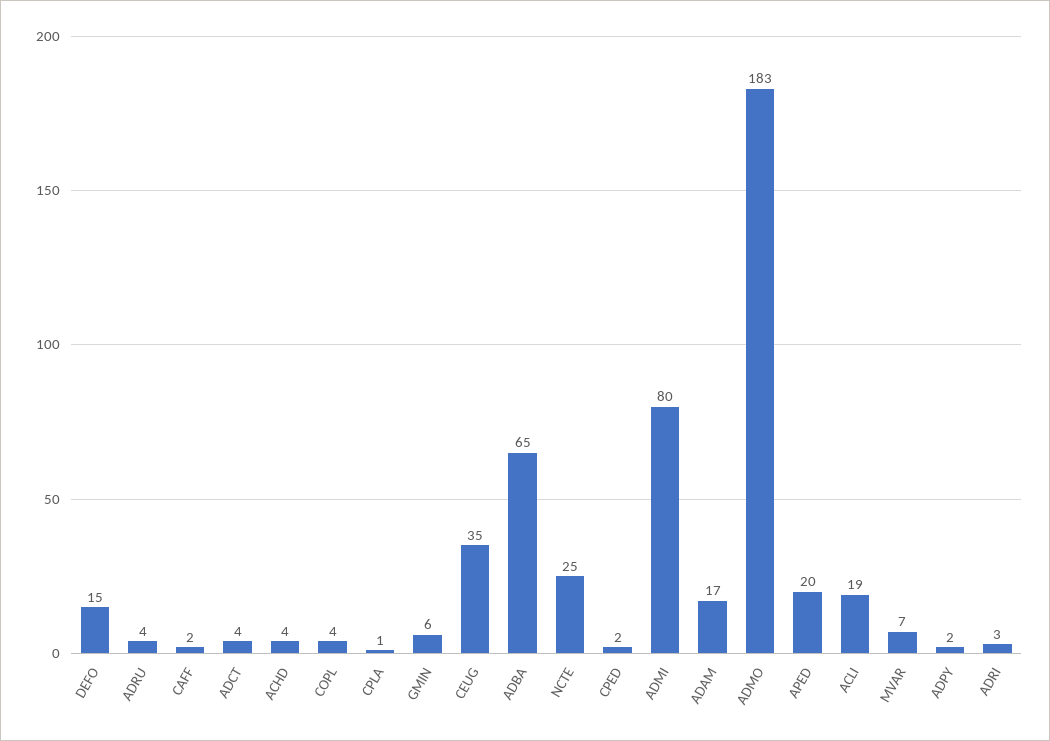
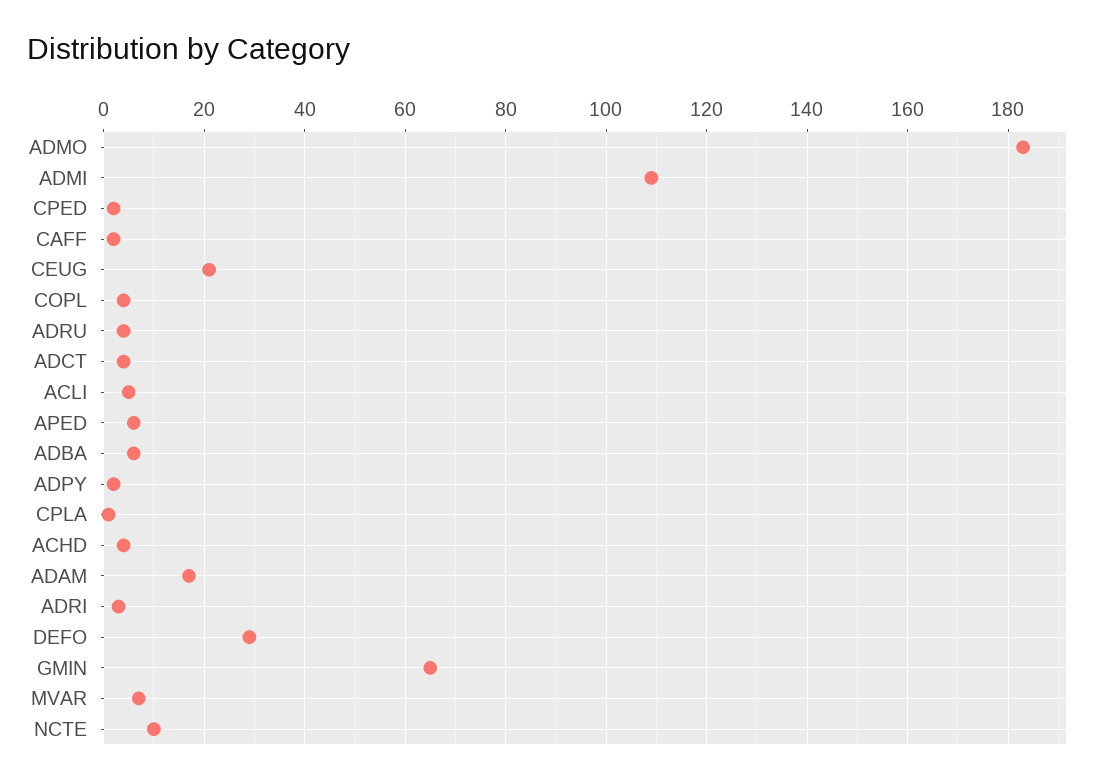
  {
-   "DEFO": 15,
+   "DEFO": 30,
    "ADRU": 4,
    "CAFF": 2,
    "ADCT": 4,
    "ACHD": 4,
    "COPL": 4,
    "CPLA": 1,
-   "GMIN": 6,
+   "GMIN": 65,
-   "CEUG": 35,
+   "CEUG": 20,
-   "ADBA": 65,
+   "ADBA": 5,
-   "NCTE": 25,
+   "NCTE": 10,
    "CPED": 2,
-   "ADMI": 80,
+   "ADMI": 110,
    "ADAM": 17,
    "ADMO": 183,
-   "APED": 20,
+   "APED": 5,
-   "ACLI": 19,
+   "ACLI": 5,
    "MVAR": 7,
    "ADPY": 2,
    "ADRI": 3
  }

